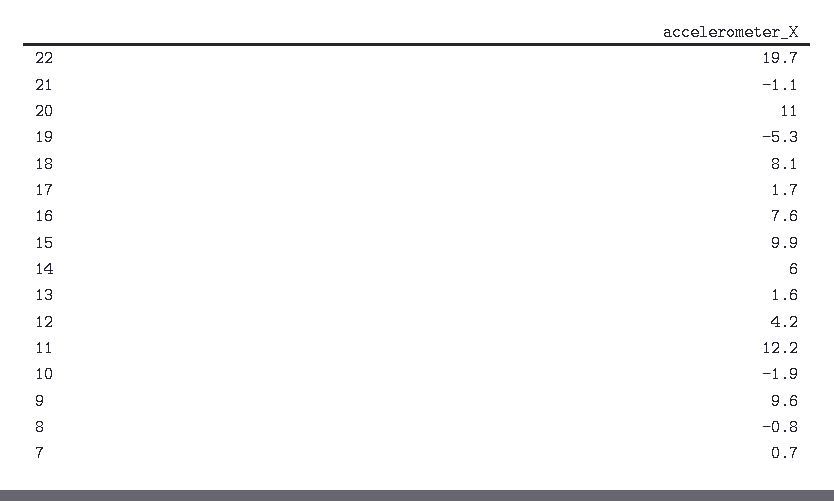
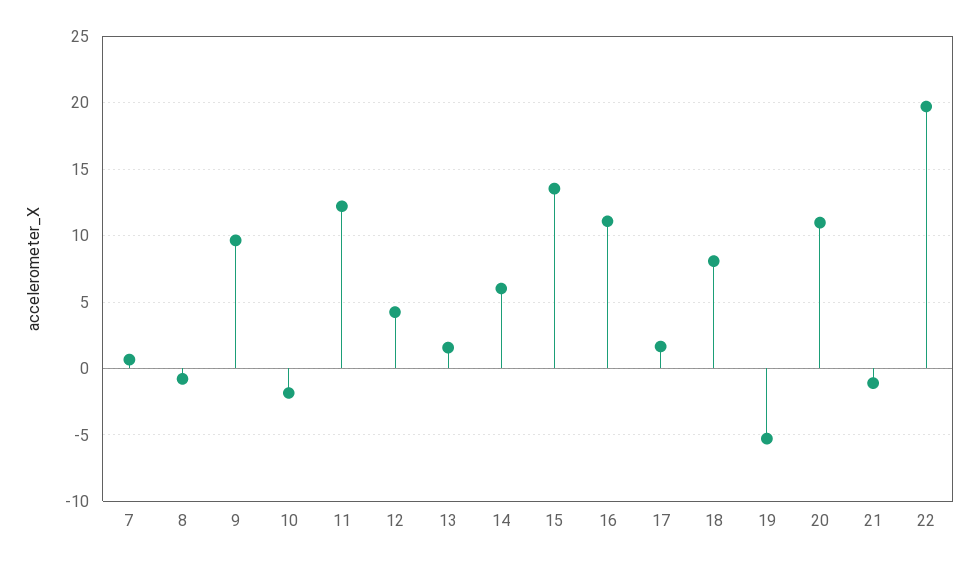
  {
    "22": 19.7,
    "21": -1.1,
    "20": 11,
    "19": -5.3,
    "18": 8.1,
    "17": 1.7,
-   "16": 7.6,
+   "16": 11,
-   "15": 9.9,
+   "15": 13.5,
    "14": 6,
    "13": 1.6,
    "12": 4.2,
    "11": 12.2,
    "10": -1.9,
    "9": 9.6,
    "8": -0.8,
    "7": 0.7
  }

